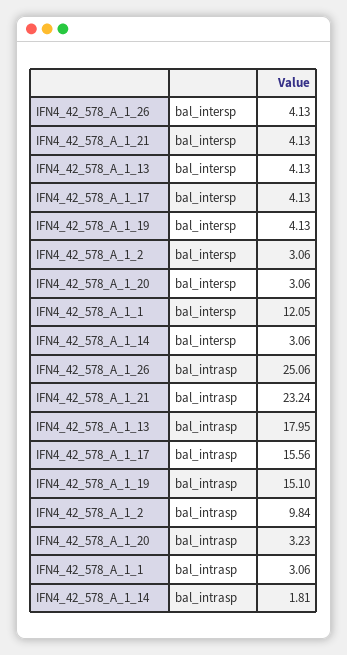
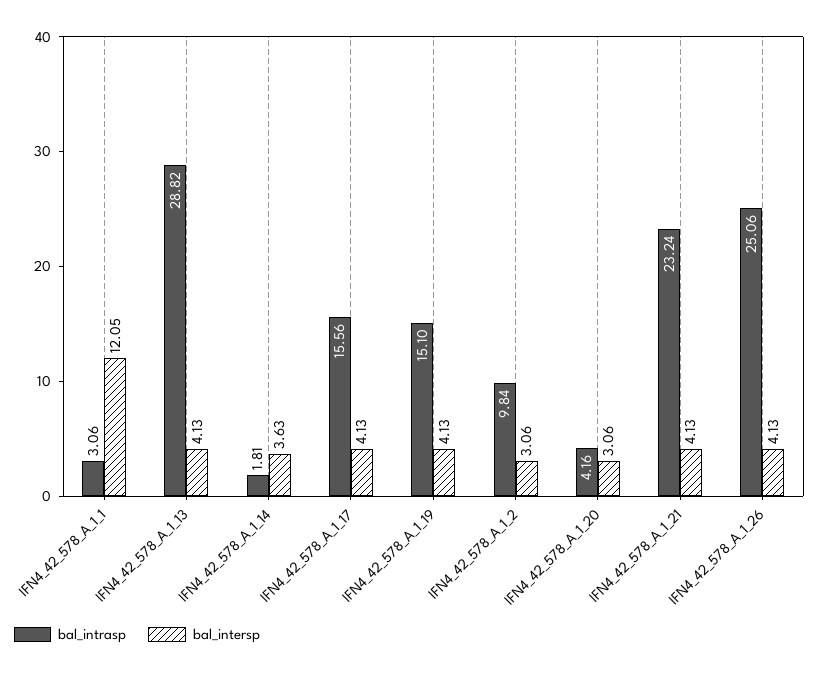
  {
    "bal_intersp": {
      "IFN4_42_578_A_1_26": 4.13,
      "IFN4_42_578_A_1_21": 4.13,
      "IFN4_42_578_A_1_13": 4.13,
      "IFN4_42_578_A_1_17": 4.13,
      "IFN4_42_578_A_1_19": 4.13,
      "IFN4_42_578_A_1_2": 3.06,
      "IFN4_42_578_A_1_20": 3.06,
      "IFN4_42_578_A_1_1": 12.05,
-     "IFN4_42_578_A_1_14": 3.06
+     "IFN4_42_578_A_1_14": 3.63
    },
    "bal_intrasp": {
      "IFN4_42_578_A_1_26": 25.06,
      "IFN4_42_578_A_1_21": 23.24,
-     "IFN4_42_578_A_1_13": 17.95,
+     "IFN4_42_578_A_1_13": 28.82,
      "IFN4_42_578_A_1_17": 15.56,
      "IFN4_42_578_A_1_19": 15.1,
      "IFN4_42_578_A_1_2": 9.84,
-     "IFN4_42_578_A_1_20": 3.23,
+     "IFN4_42_578_A_1_20": 4.16,
      "IFN4_42_578_A_1_1": 3.06,
      "IFN4_42_578_A_1_14": 1.81
    }
  }

